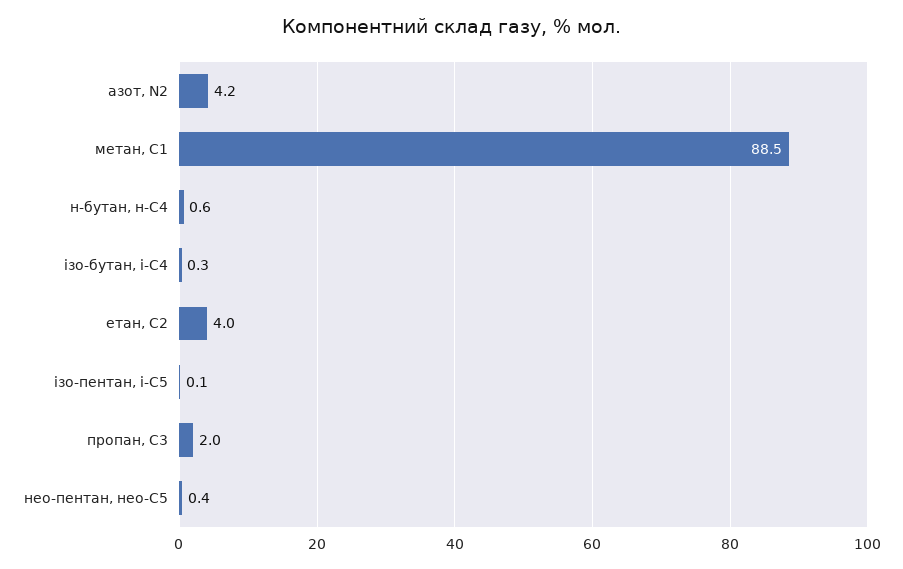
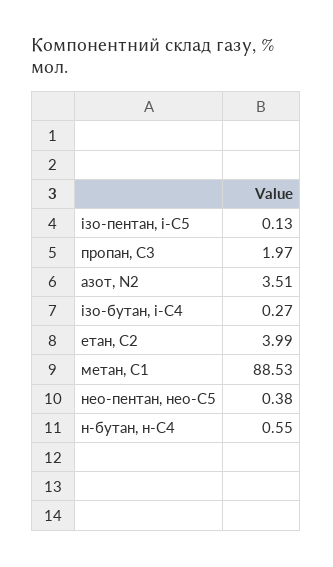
  {
-   "азот, N2": 4.2,
+   "азот, N2": 3.51,
    "метан, С1": 88.53,
    "н-бутан, н-С4": 0.55,
    "ізо-бутан, і-С4": 0.27,
    "етан, С2": 3.99,
    "ізо-пентан, і-С5": 0.13,
    "пропан, С3": 1.97,
    "нео-пентан, нео-С5": 0.38
  }

